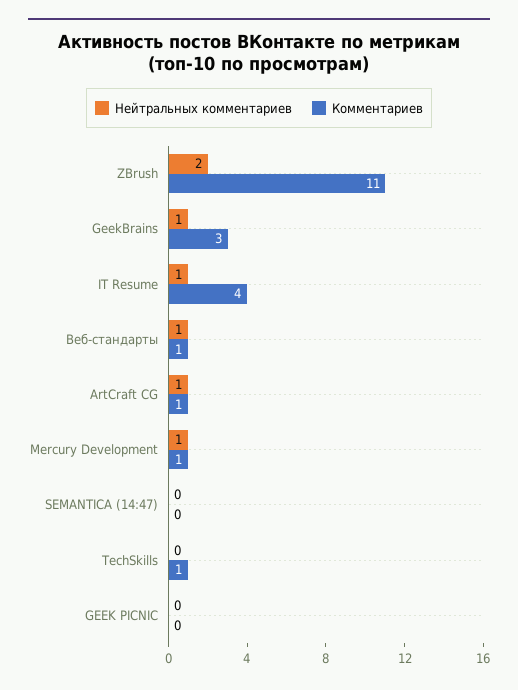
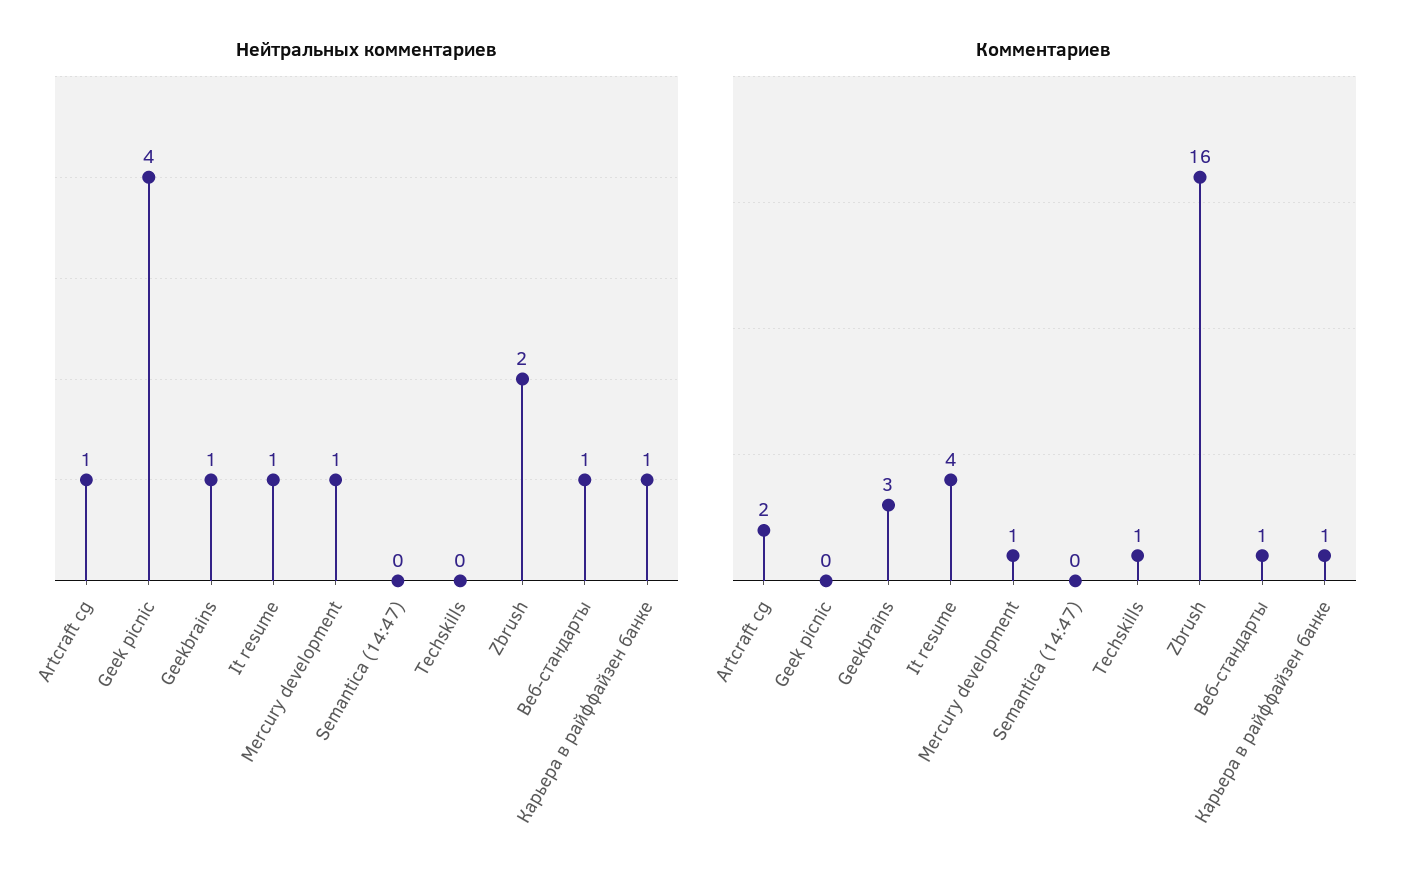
  {
    "Нейтральных комментариев": {
      "ZBrush": 2,
      "GeekBrains": 1,
      "IT Resume": 1,
      "Веб-стандарты": 1,
      "ArtCraft CG": 1,
      "Mercury Development": 1,
      "SEMANTICA (14:47)": 0,
      "TechSkills": 0,
-     "GEEK PICNIC": 0
+     "GEEK PICNIC": 4,
+     "Карьера в райффайзен банке": 1
    },
    "Комментариев": {
-     "ZBrush": 11,
+     "ZBrush": 16,
      "GeekBrains": 3,
      "IT Resume": 4,
      "Веб-стандарты": 1,
-     "ArtCraft CG": 1,
+     "ArtCraft CG": 2,
      "Mercury Development": 1,
      "SEMANTICA (14:47)": 0,
      "TechSkills": 1,
-     "GEEK PICNIC": 0
+     "GEEK PICNIC": 0,
+     "Карьера в райффайзен банке": 1
    }
  }

